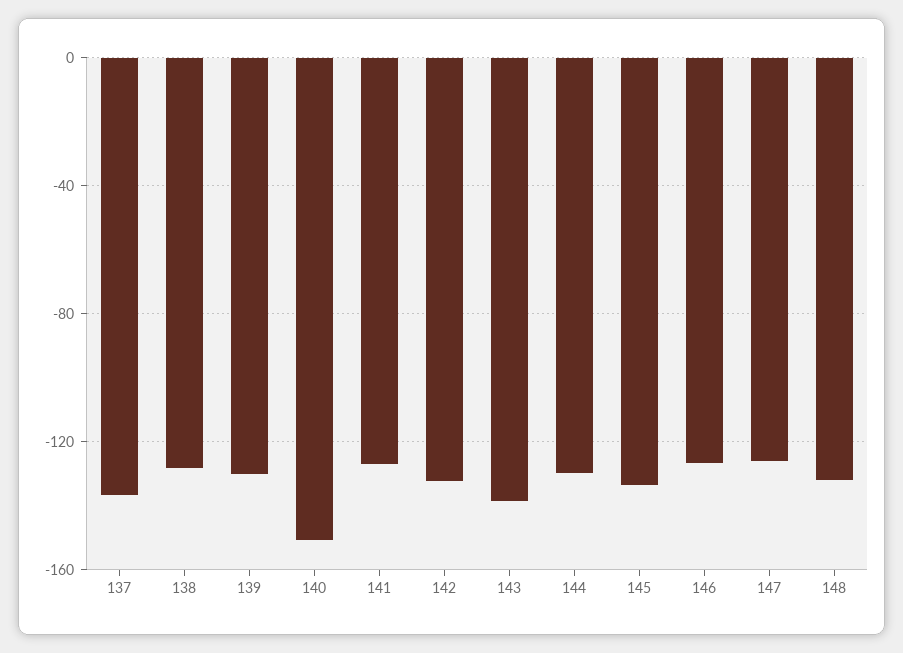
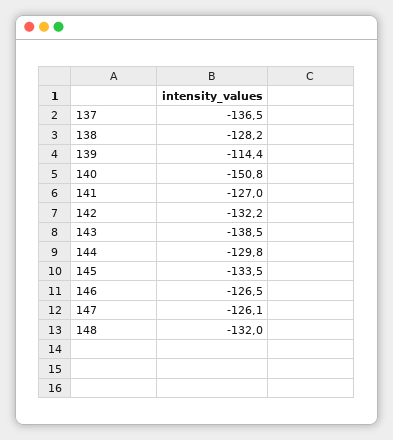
  {
    "137": -136.5,
    "138": -128.2,
-   "139": -130,
+   "139": -114.4,
    "140": -150.8,
    "141": -127,
    "142": -132.2,
    "143": -138.5,
    "144": -129.8,
    "145": -133.5,
    "146": -126.5,
    "147": -126.1,
    "148": -132
  }

